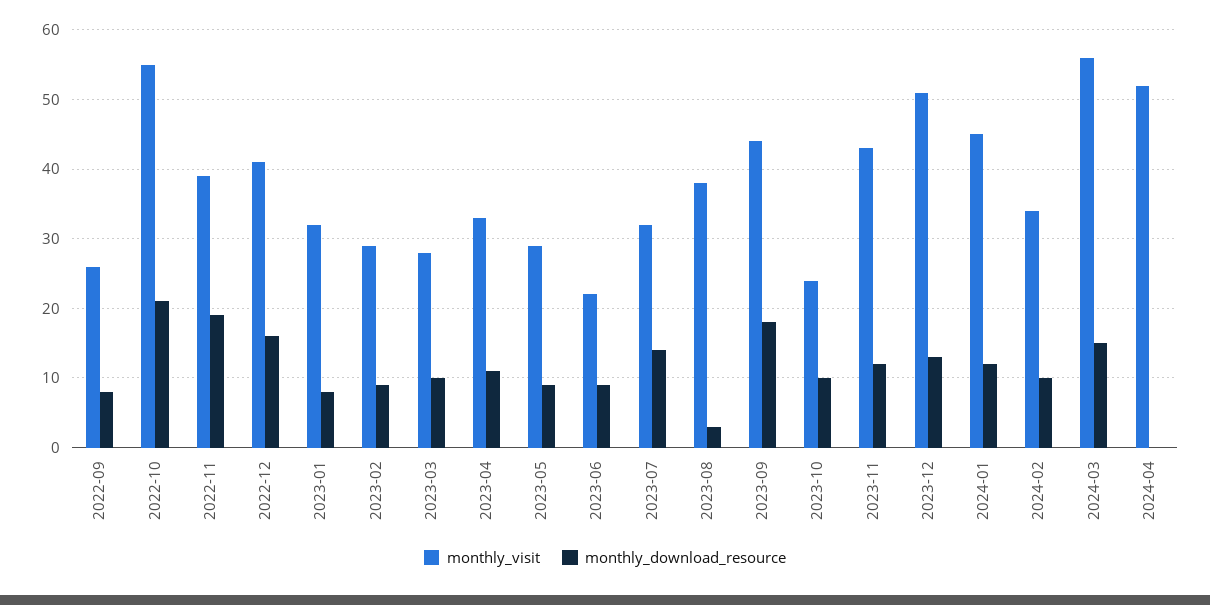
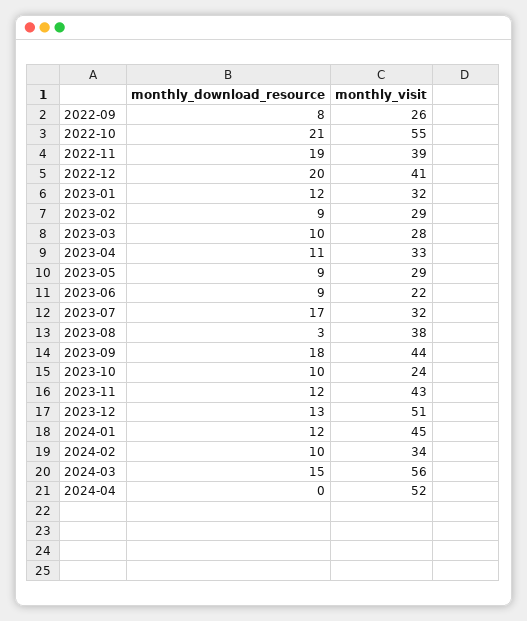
  {
    "monthly_visit": {
      "2022-09": 26,
      "2022-10": 55,
      "2022-11": 39,
      "2022-12": 41,
      "2023-01": 32,
      "2023-02": 29,
      "2023-03": 28,
      "2023-04": 33,
      "2023-05": 29,
      "2023-06": 22,
      "2023-07": 32,
      "2023-08": 38,
      "2023-09": 44,
      "2023-10": 24,
      "2023-11": 43,
      "2023-12": 51,
      "2024-01": 45,
      "2024-02": 34,
      "2024-03": 56,
      "2024-04": 52
    },
    "monthly_download_resource": {
      "2022-09": 8,
      "2022-10": 21,
      "2022-11": 19,
-     "2022-12": 16,
+     "2022-12": 20,
-     "2023-01": 8,
+     "2023-01": 12,
      "2023-02": 9,
      "2023-03": 10,
      "2023-04": 11,
      "2023-05": 9,
      "2023-06": 9,
-     "2023-07": 14,
+     "2023-07": 17,
      "2023-08": 3,
      "2023-09": 18,
      "2023-10": 10,
      "2023-11": 12,
      "2023-12": 13,
      "2024-01": 12,
      "2024-02": 10,
      "2024-03": 15,
      "2024-04": 0
    }
  }

